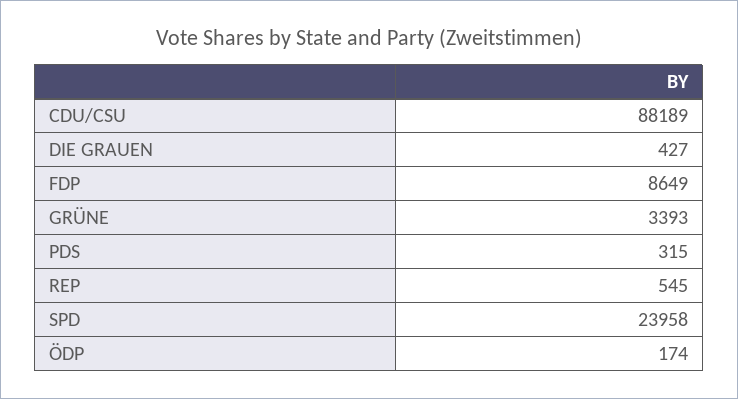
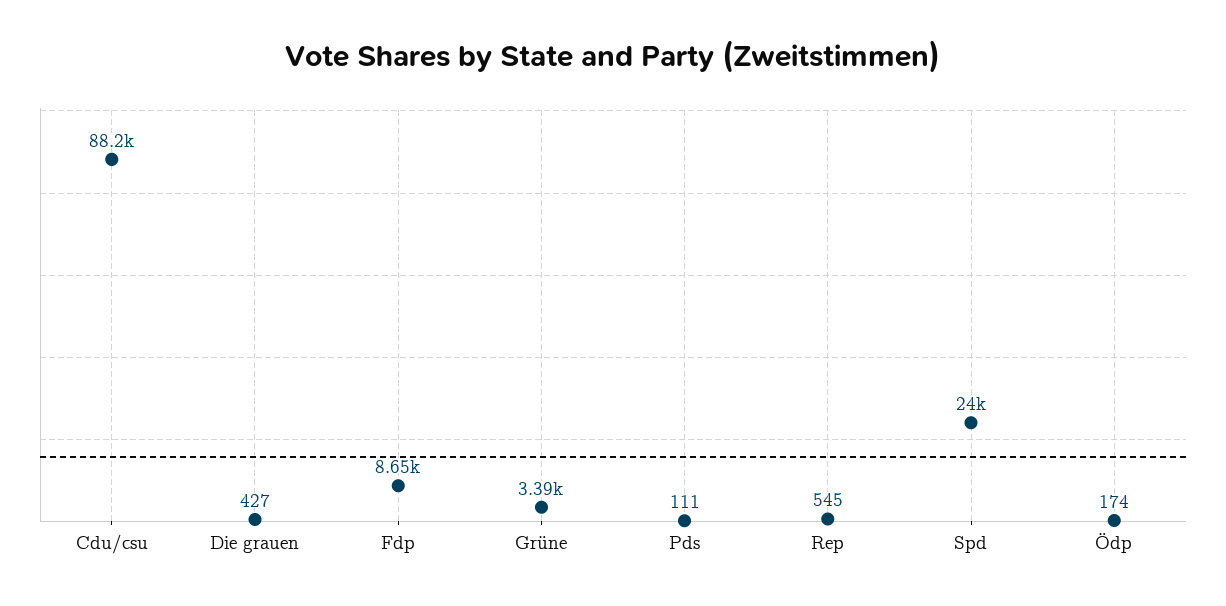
  {
    "CDU/CSU": 88189,
    "DIE GRAUEN": 427,
    "FDP": 8649,
    "GRÜNE": 3393,
-   "PDS": 315,
+   "PDS": 111,
    "REP": 545,
    "SPD": 23958,
    "ÖDP": 174
  }

